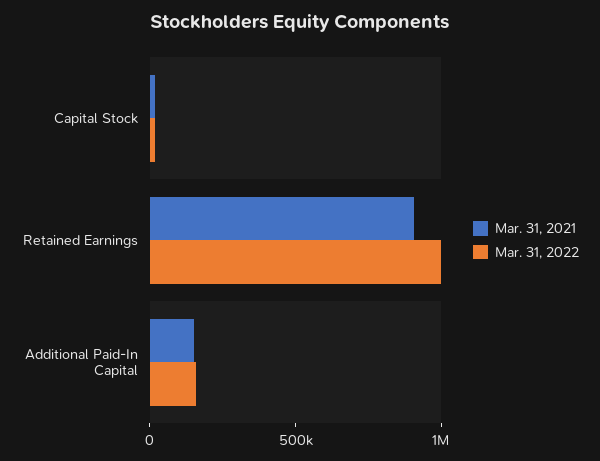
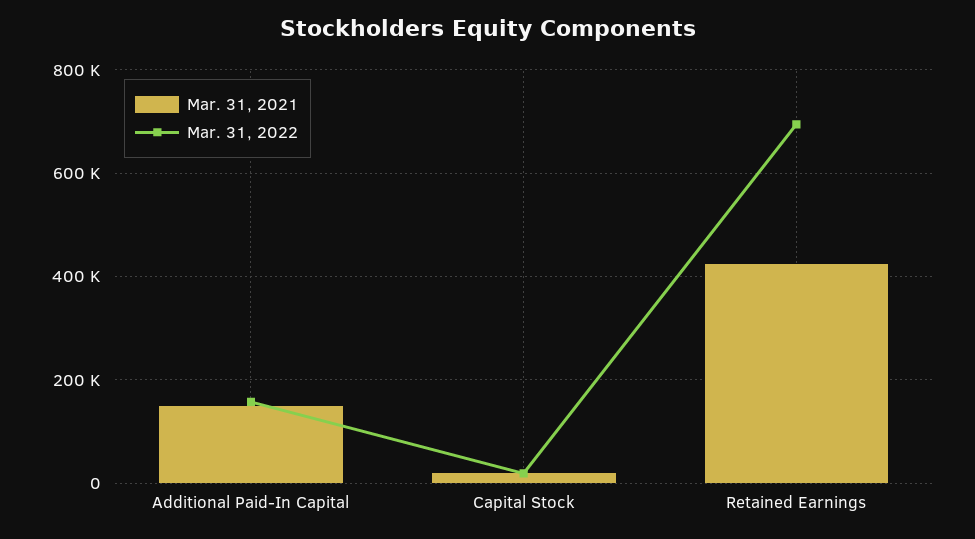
  {
    "Mar. 31, 2021": {
      "Capital Stock": 20000,
-     "Retained Earnings": 900000,
+     "Retained Earnings": 420000,
      "Additional Paid-In Capital": 160000
    },
    "Mar. 31, 2022": {
      "Capital Stock": 20000,
-     "Retained Earnings": 1000000,
+     "Retained Earnings": 700000,
      "Additional Paid-In Capital": 160000
    }
  }

